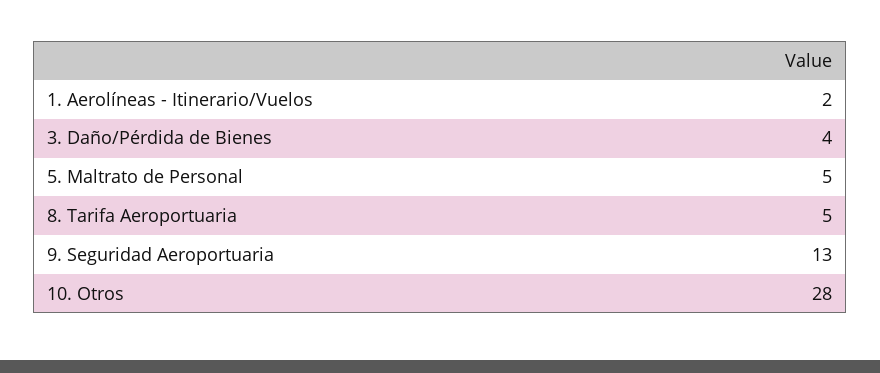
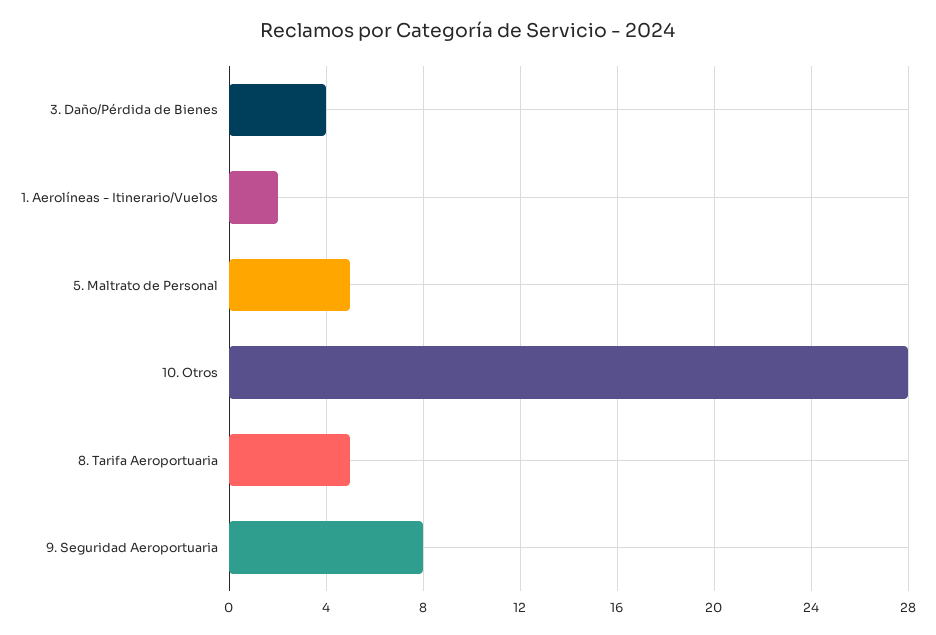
  {
    "1. Aerolíneas - Itinerario/Vuelos": 2,
    "3. Daño/Pérdida de Bienes": 4,
    "5. Maltrato de Personal": 5,
    "8. Tarifa Aeroportuaria": 5,
-   "9. Seguridad Aeroportuaria": 13,
+   "9. Seguridad Aeroportuaria": 8,
    "10. Otros": 28
  }

